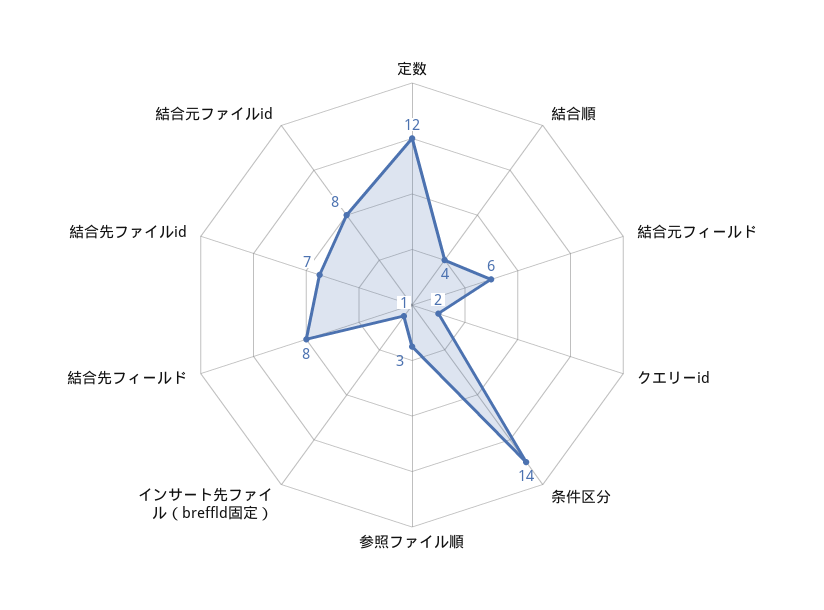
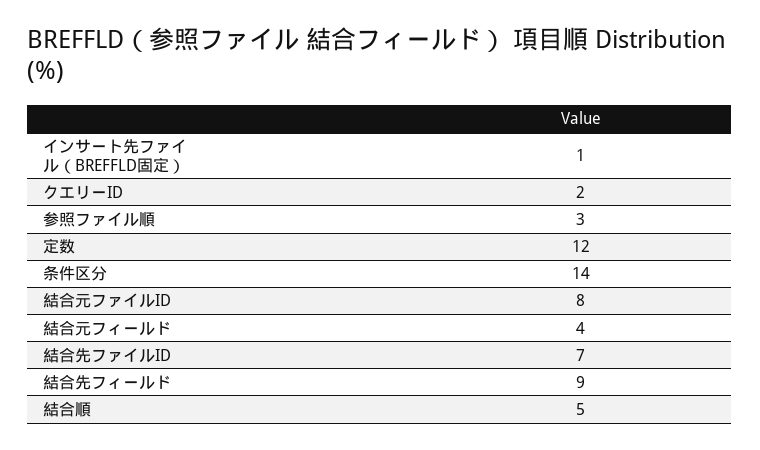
  {
    "定数": 12,
-   "結合順": 4,
+   "結合順": 5,
-   "結合元フィールド": 6,
+   "結合元フィールド": 4,
    "クエリーid": 2,
    "条件区分": 14,
    "参照ファイル順": 3,
    "インサート先ファイル（breffld固定）": 1,
-   "結合先フィールド": 8,
+   "結合先フィールド": 9,
    "結合先ファイルid": 7,
    "結合元ファイルid": 8
  }

